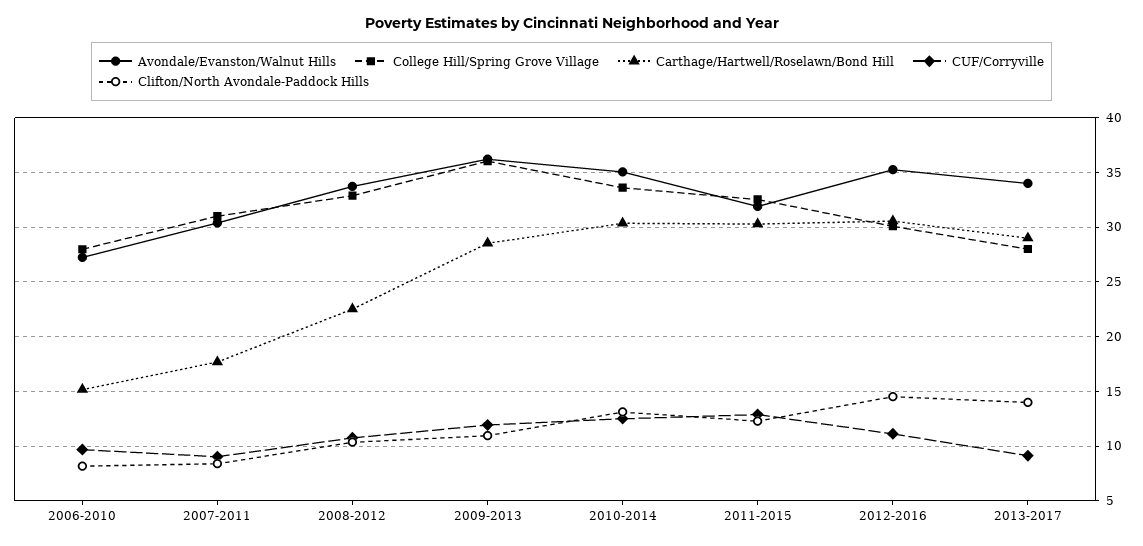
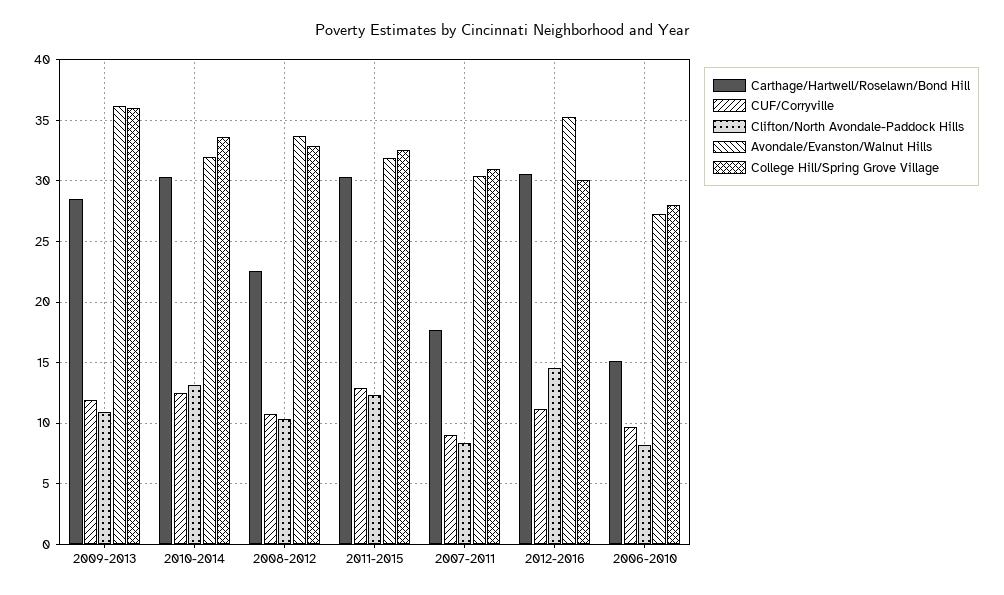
  {
    "Avondale/Evanston/Walnut Hills": {
      "2006-2010": 27,
      "2007-2011": 30.5,
      "2008-2012": 33.5,
      "2009-2013": 36,
-     "2010-2014": 35,
+     "2010-2014": 32,
      "2011-2015": 32,
-     "2012-2016": 35,
+     "2012-2016": 35
-     "2013-2017": 34
    },
    "College Hill/Spring Grove Village": {
      "2006-2010": 28,
      "2007-2011": 31,
      "2008-2012": 33,
      "2009-2013": 36,
      "2010-2014": 33.5,
      "2011-2015": 32.5,
-     "2012-2016": 30,
+     "2012-2016": 30
-     "2013-2017": 28
    },
    "Carthage/Hartwell/Roselawn/Bond Hill": {
      "2006-2010": 15,
      "2007-2011": 17.5,
      "2008-2012": 22.5,
      "2009-2013": 28.5,
      "2010-2014": 30.5,
      "2011-2015": 30.5,
-     "2012-2016": 30.5,
+     "2012-2016": 30.5
-     "2013-2017": 29
    },
    "CUF/Corryville": {
      "2006-2010": 9.5,
      "2007-2011": 9,
      "2008-2012": 11,
      "2009-2013": 12,
      "2010-2014": 12.5,
      "2011-2015": 13,
-     "2012-2016": 11,
+     "2012-2016": 11
-     "2013-2017": 9
    },
    "Clifton/North Avondale-Paddock Hills": {
      "2006-2010": 8,
      "2007-2011": 8.5,
      "2008-2012": 10.5,
      "2009-2013": 11,
      "2010-2014": 13,
      "2011-2015": 12.5,
-     "2012-2016": 14.5,
+     "2012-2016": 14.5
-     "2013-2017": 14
    }
  }

